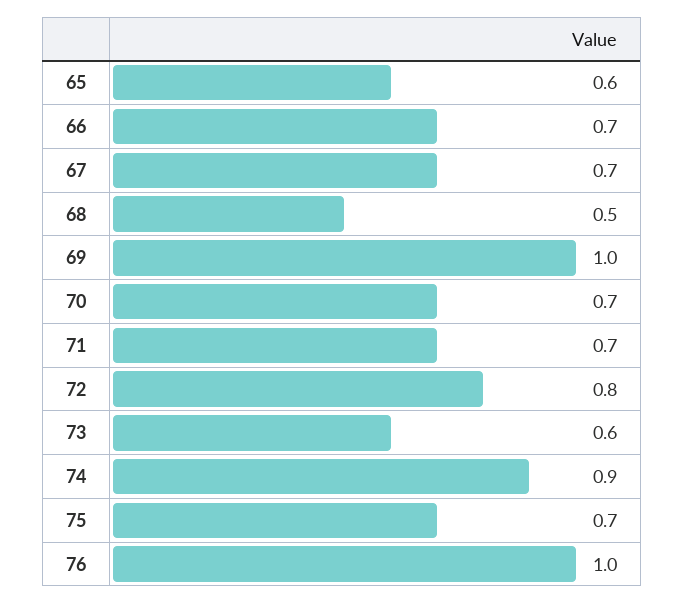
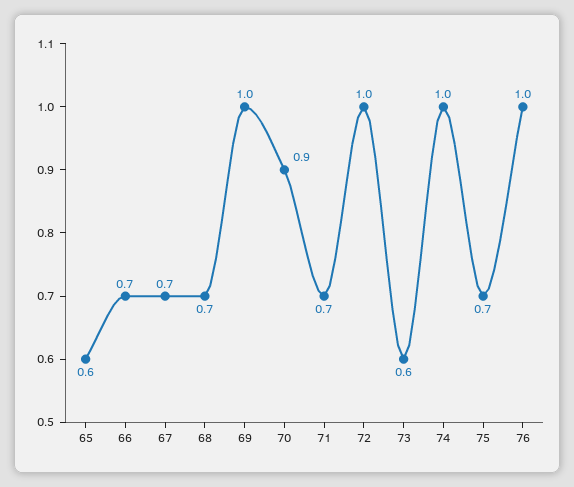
  {
    "65": 0.6,
    "66": 0.7,
    "67": 0.7,
-   "68": 0.5,
+   "68": 0.7,
    "69": 1,
-   "70": 0.7,
+   "70": 0.9,
    "71": 0.7,
-   "72": 0.8,
+   "72": 1,
    "73": 0.6,
-   "74": 0.9,
+   "74": 1,
    "75": 0.7,
    "76": 1
  }

